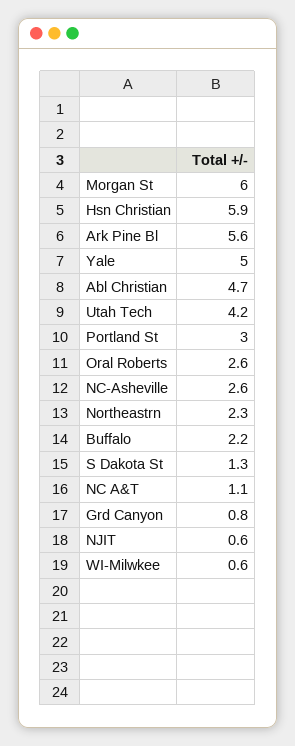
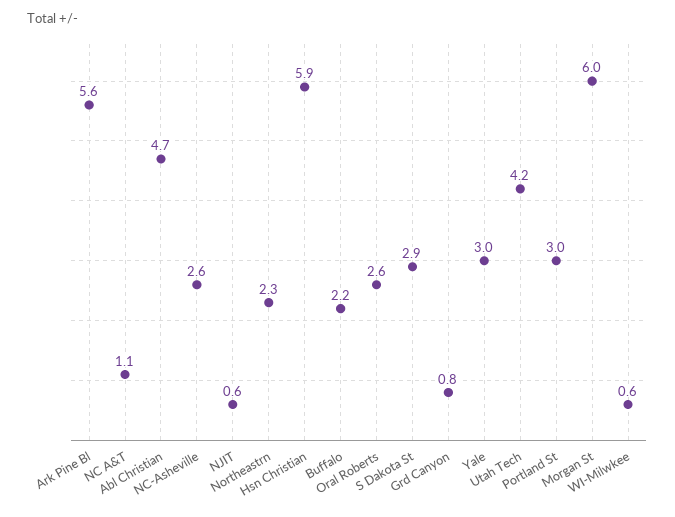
  {
    "Morgan St": 6,
    "Hsn Christian": 5.9,
    "Ark Pine Bl": 5.6,
-   "Yale": 5,
+   "Yale": 3,
    "Abl Christian": 4.7,
    "Utah Tech": 4.2,
    "Portland St": 3,
    "Oral Roberts": 2.6,
    "NC-Asheville": 2.6,
    "Northeastrn": 2.3,
    "Buffalo": 2.2,
-   "S Dakota St": 1.3,
+   "S Dakota St": 2.9,
    "NC A&T": 1.1,
    "Grd Canyon": 0.8,
    "NJIT": 0.6,
    "WI-Milwkee": 0.6
  }

